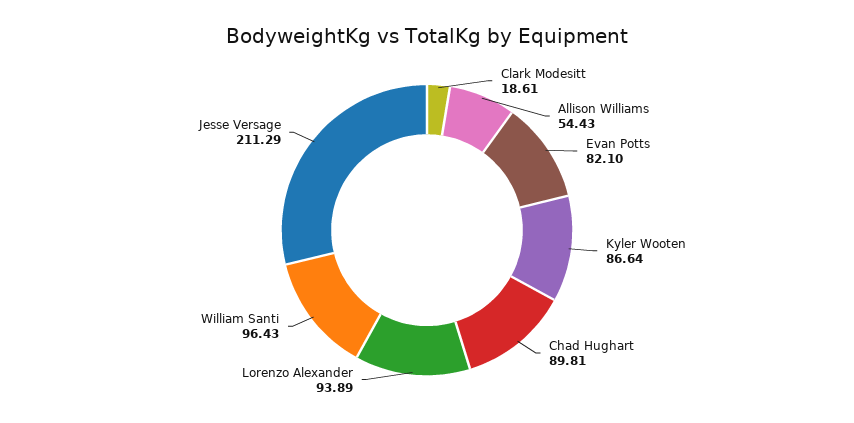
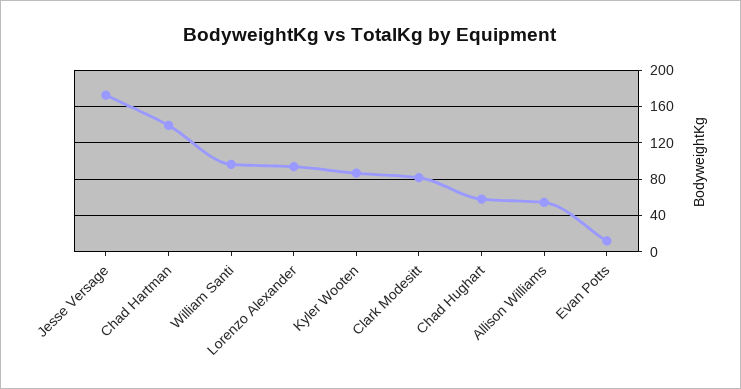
  {
-   "Clark Modesitt": 18.61,
+   "Clark Modesitt": 80,
    "Allison Williams": 54.43,
-   "Evan Potts": 82.1,
+   "Evan Potts": 10,
    "Kyler Wooten": 86.64,
-   "Chad Hughart": 89.81,
+   "Chad Hughart": 60,
    "Lorenzo Alexander": 93.89,
    "William Santi": 96.43,
-   "Jesse Versage": 211.29
+   "Jesse Versage": 170,
+   "Chad Hartman": 140
  }

